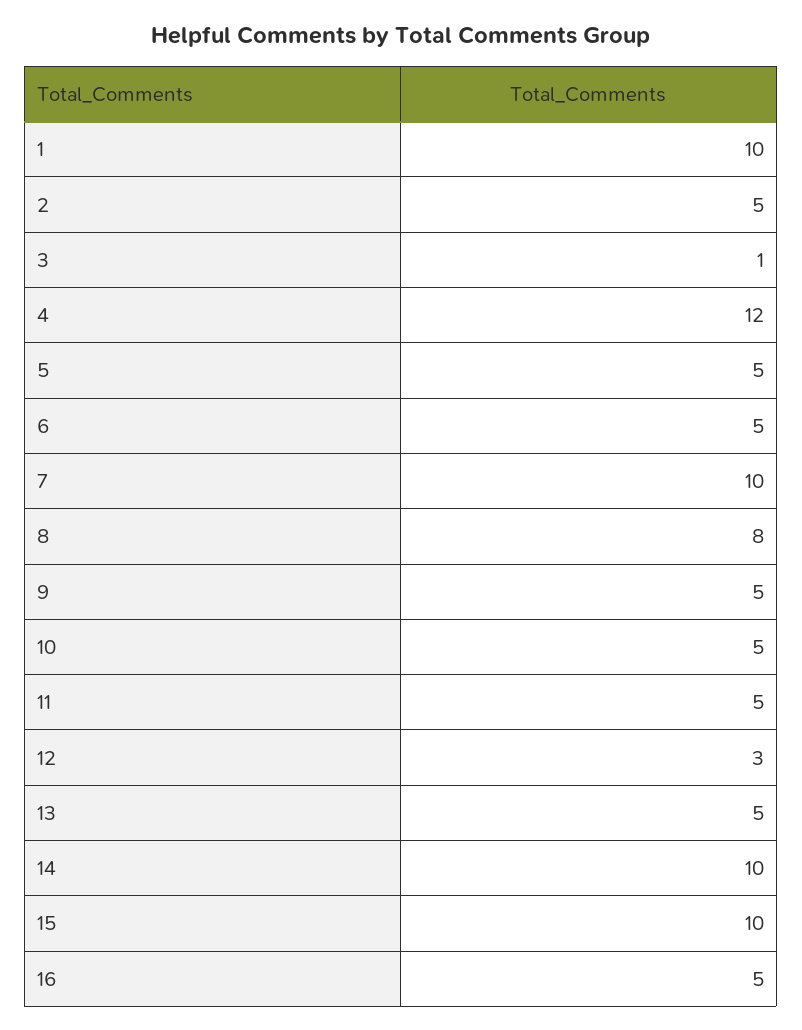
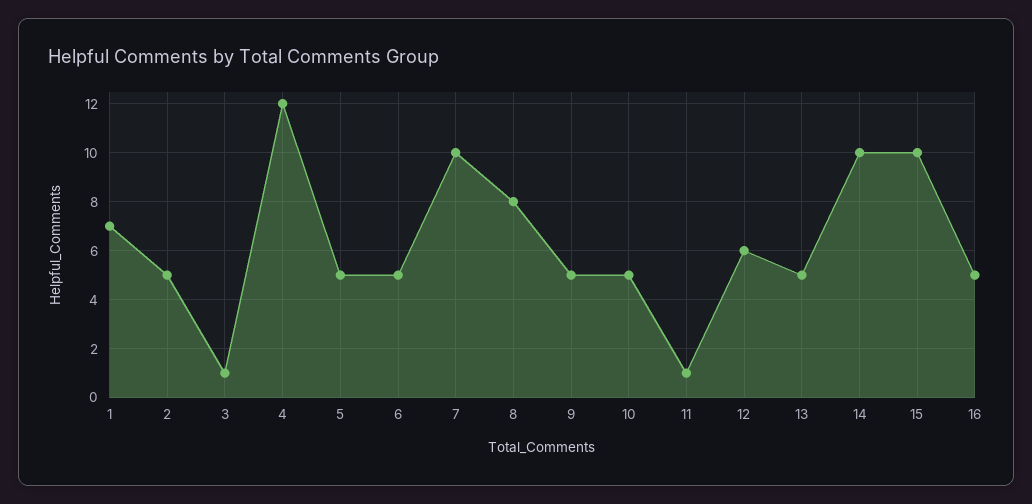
  {
-   "1": 10,
+   "1": 7,
    "2": 5,
    "3": 1,
    "4": 12,
    "5": 5,
    "6": 5,
    "7": 10,
    "8": 8,
    "9": 5,
    "10": 5,
-   "11": 5,
+   "11": 1,
-   "12": 3,
+   "12": 6,
    "13": 5,
    "14": 10,
    "15": 10,
    "16": 5
  }

